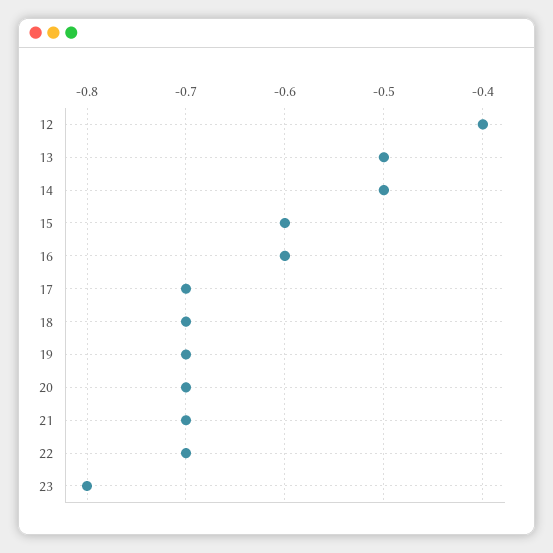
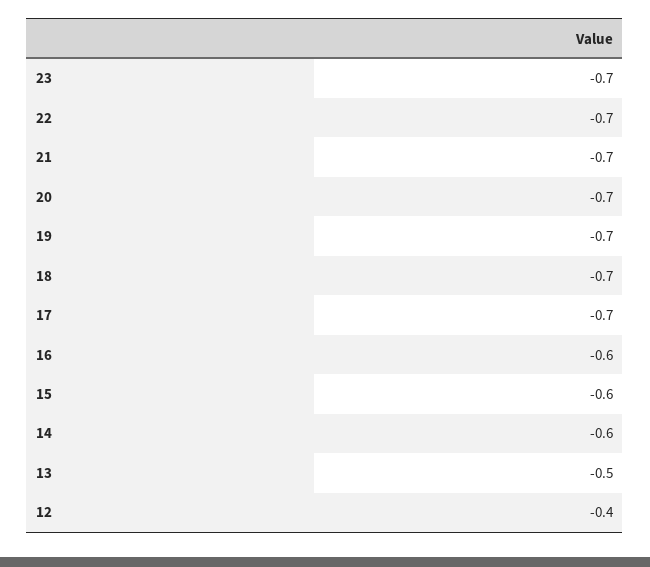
  {
    "12": -0.4,
    "13": -0.5,
-   "14": -0.5,
+   "14": -0.6,
    "15": -0.6,
    "16": -0.6,
    "17": -0.7,
    "18": -0.7,
    "19": -0.7,
    "20": -0.7,
    "21": -0.7,
    "22": -0.7,
-   "23": -0.8
+   "23": -0.7
  }

